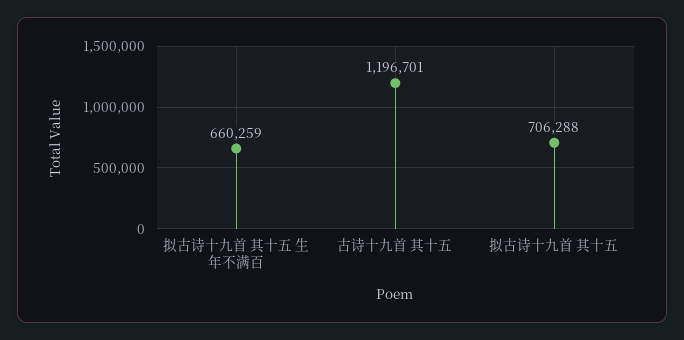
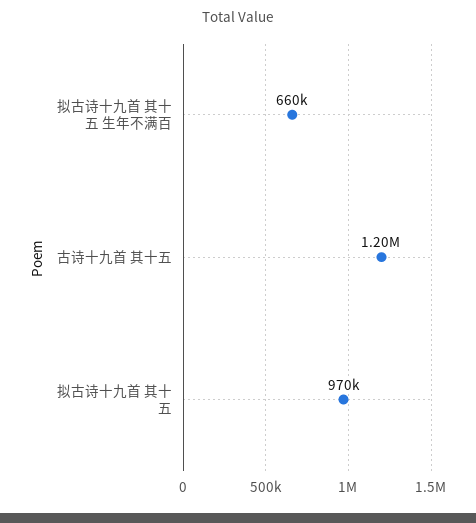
  {
    "拟古诗十九首 其十五 生年不满百": 660259,
    "古诗十九首 其十五": 1196701,
-   "拟古诗十九首 其十五": 706288
+   "拟古诗十九首 其十五": 970000
  }

